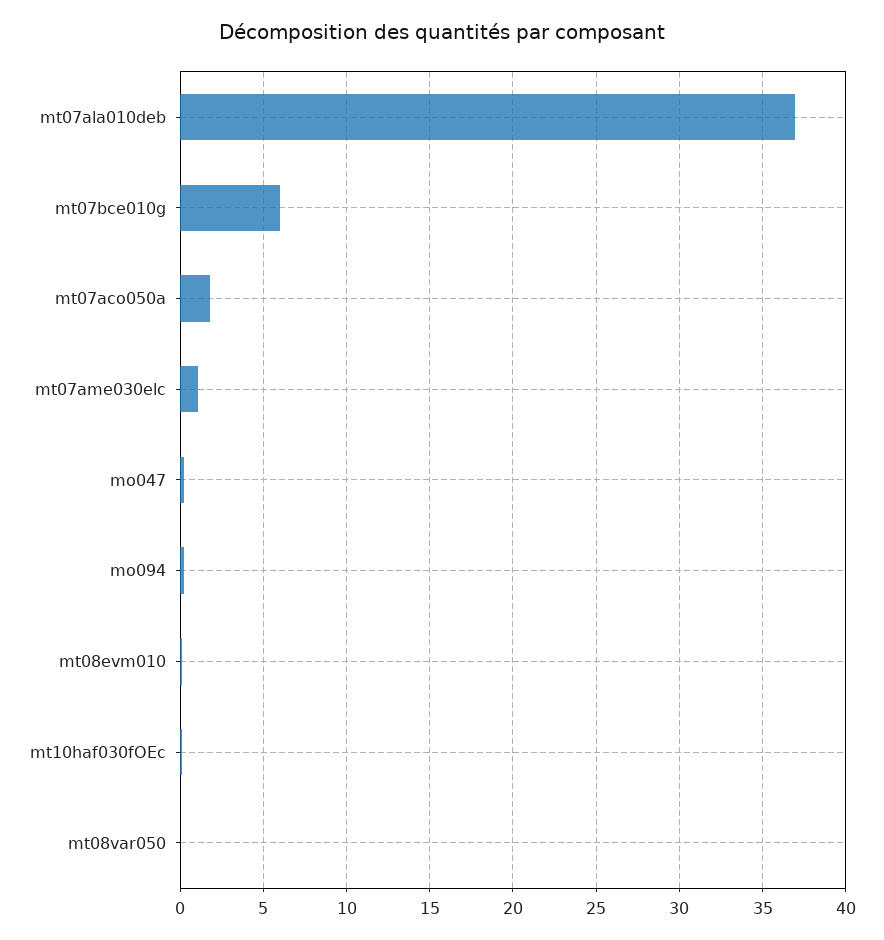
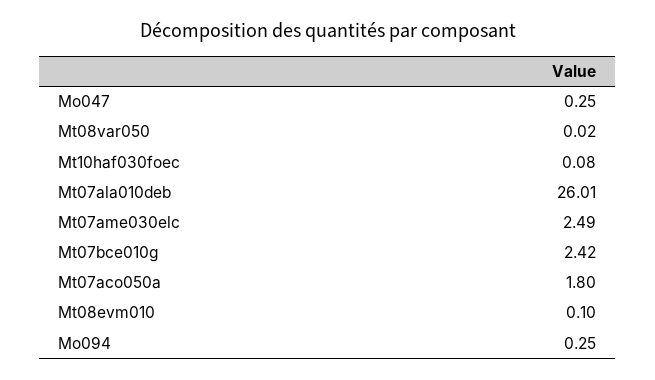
  {
-   "mt07ala010deb": 37,
+   "mt07ala010deb": 26.01,
-   "mt07bce010g": 6,
+   "mt07bce010g": 2.42,
    "mt07aco050a": 1.8,
-   "mt07ame030elc": 1,
+   "mt07ame030elc": 2.49,
    "mo047": 0.25,
    "mo094": 0.25,
    "mt08evm010": 0.1,
    "mt10haf030fOEc": 0.08,
    "mt08var050": 0.02
  }

